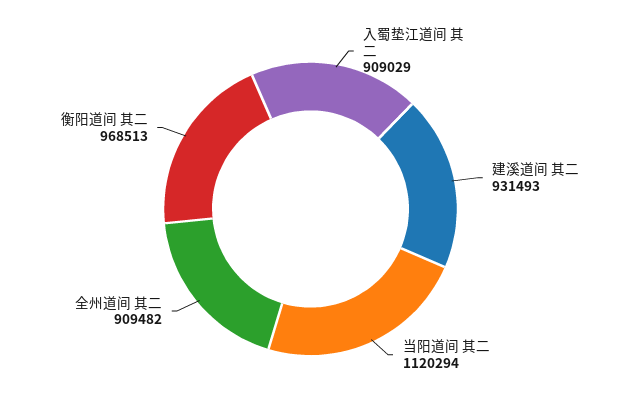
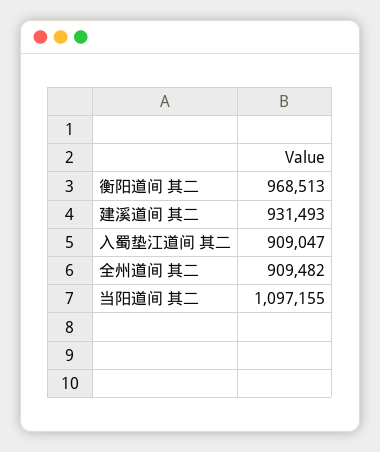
  {
-   "入蜀垫江道间 其二": 909029,
+   "入蜀垫江道间 其二": 909047,
    "建溪道间 其二": 931493,
-   "当阳道间 其二": 1120294,
+   "当阳道间 其二": 1097155,
    "全州道间 其二": 909482,
    "衡阳道间 其二": 968513
  }

